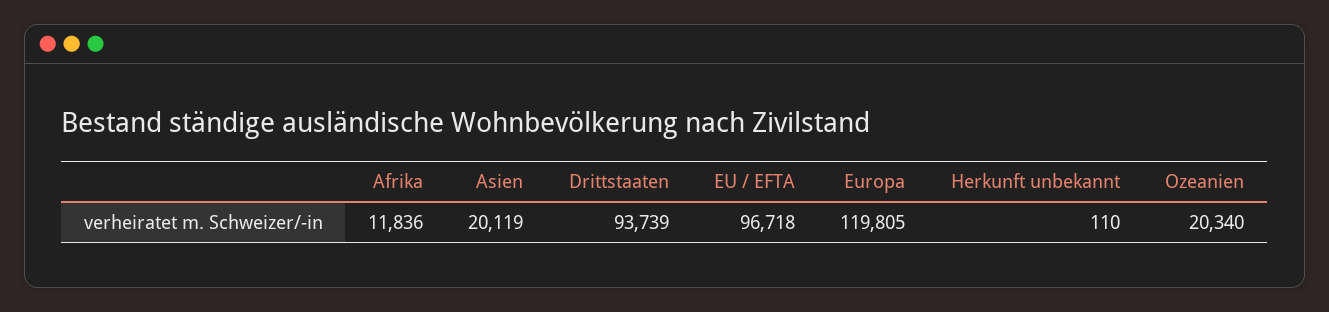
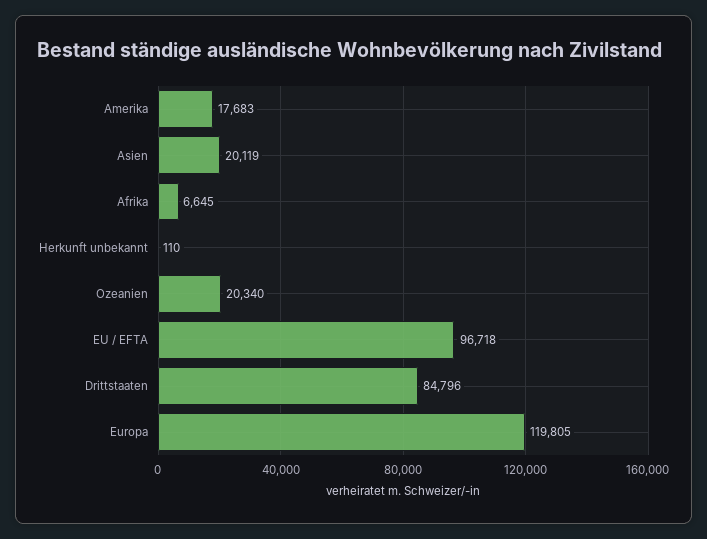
  {
-   "Afrika": 11836,
+   "Afrika": 6645,
    "Asien": 20119,
-   "Drittstaaten": 93739,
+   "Drittstaaten": 84796,
    "EU / EFTA": 96718,
    "Europa": 119805,
    "Herkunft unbekannt": 110,
-   "Ozeanien": 20340
+   "Ozeanien": 20340,
+   "Amerika": 17683
  }

